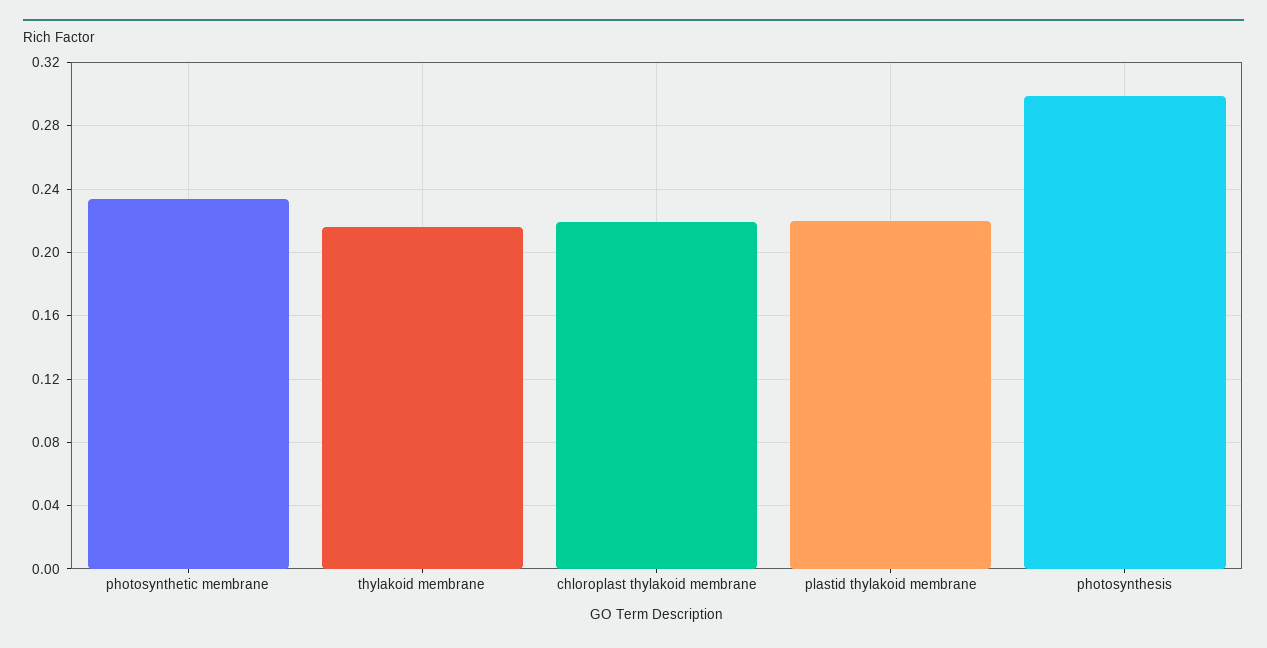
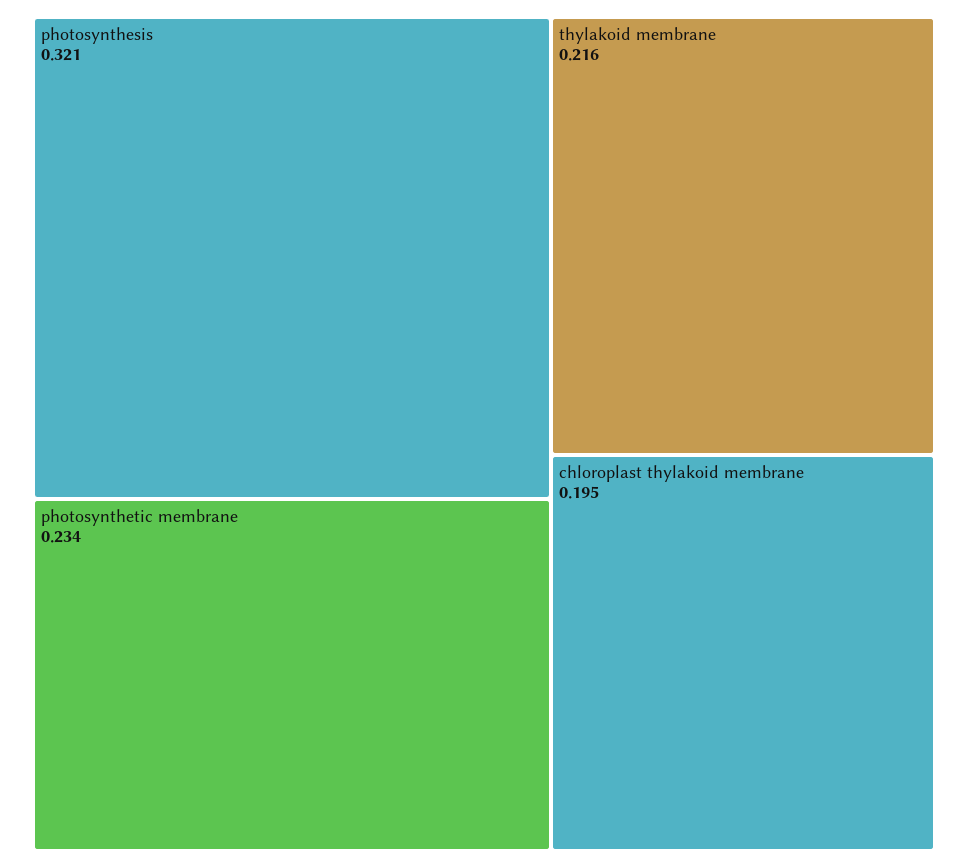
  {
    "photosynthetic membrane": 0.234,
    "thylakoid membrane": 0.216,
-   "chloroplast thylakoid membrane": 0.22,
+   "chloroplast thylakoid membrane": 0.195,
-   "plastid thylakoid membrane": 0.22,
-   "photosynthesis": 0.3
+   "photosynthesis": 0.321
  }

